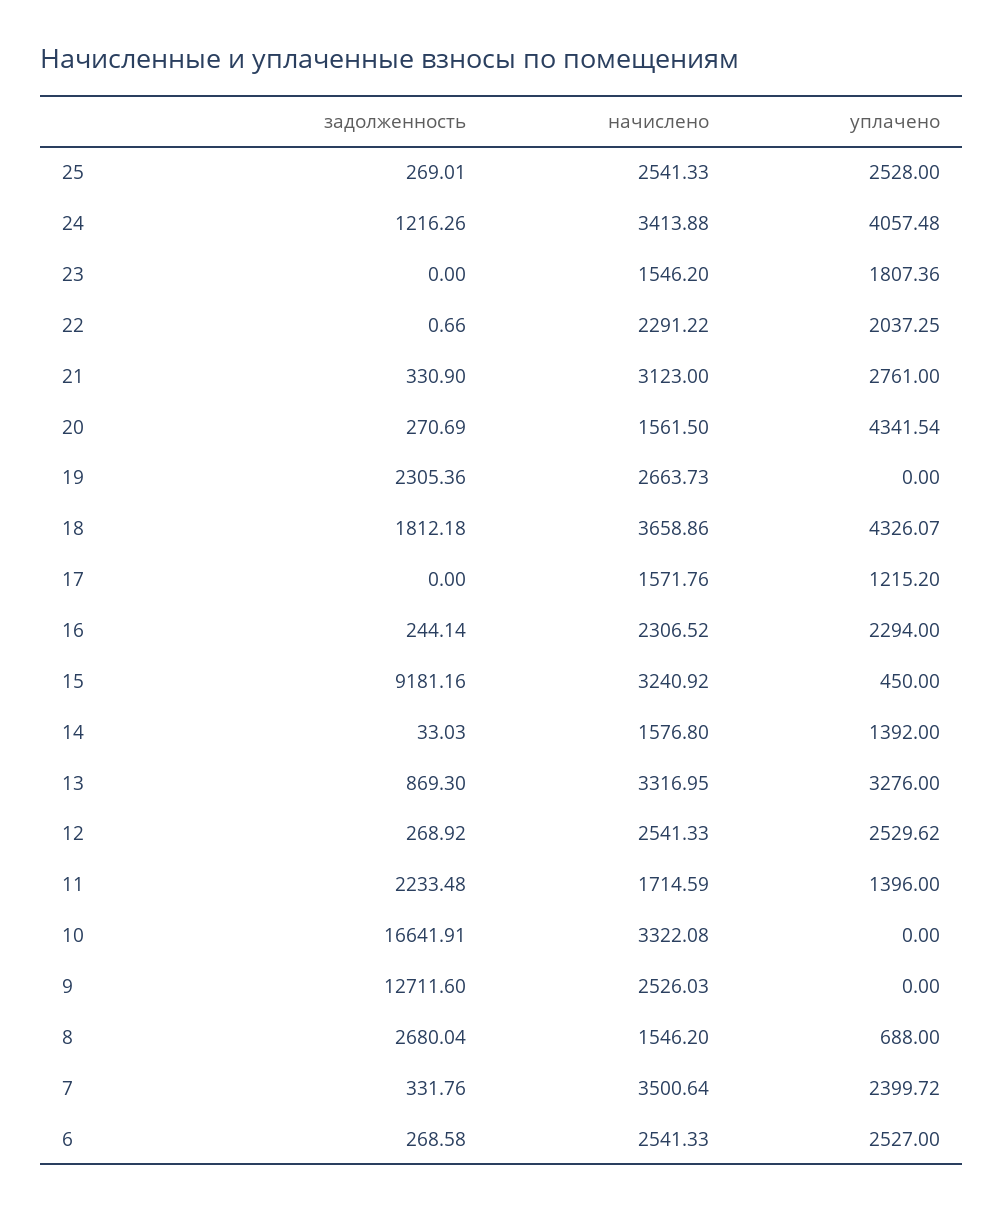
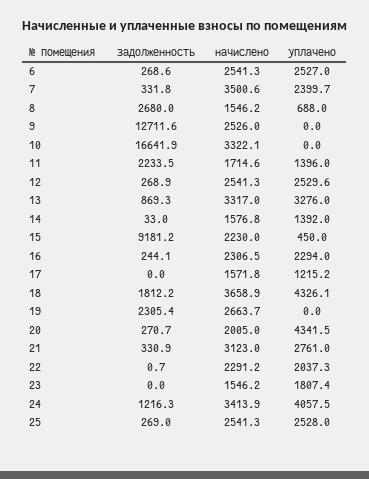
  {
    "задолженность": {
      "25": 269.01,
      "24": 1216.26,
      "23": 0,
      "22": 0.66,
      "21": 330.9,
      "20": 270.69,
      "19": 2305.36,
      "18": 1812.18,
      "17": 0,
      "16": 244.14,
      "15": 9181.16,
      "14": 33.03,
      "13": 869.3,
      "12": 268.92,
      "11": 2233.48,
      "10": 16641.91,
      "9": 12711.6,
      "8": 2680.04,
      "7": 331.76,
      "6": 268.58
    },
    "начислено": {
      "25": 2541.33,
      "24": 3413.88,
      "23": 1546.2,
      "22": 2291.22,
      "21": 3123,
-     "20": 1561.5,
+     "20": 2005,
      "19": 2663.73,
      "18": 3658.86,
      "17": 1571.76,
      "16": 2306.52,
-     "15": 3240.92,
+     "15": 2230,
      "14": 1576.8,
      "13": 3316.95,
      "12": 2541.33,
      "11": 1714.59,
      "10": 3322.08,
      "9": 2526.03,
      "8": 1546.2,
      "7": 3500.64,
      "6": 2541.33
    },
    "уплачено": {
      "25": 2528,
      "24": 4057.48,
      "23": 1807.36,
      "22": 2037.25,
      "21": 2761,
      "20": 4341.54,
      "19": 0,
      "18": 4326.07,
      "17": 1215.2,
      "16": 2294,
      "15": 450,
      "14": 1392,
      "13": 3276,
      "12": 2529.62,
      "11": 1396,
      "10": 0,
      "9": 0,
      "8": 688,
      "7": 2399.72,
      "6": 2527
    }
  }

